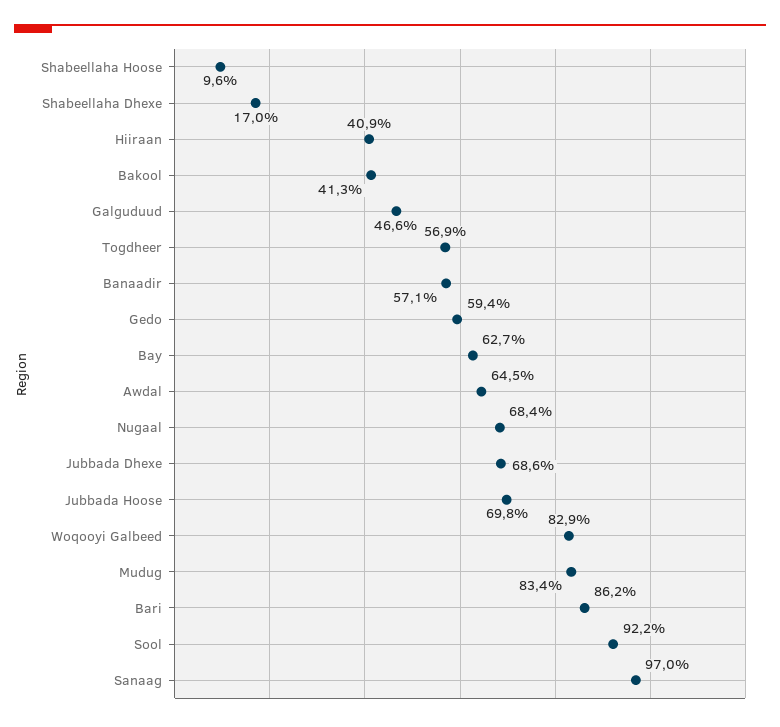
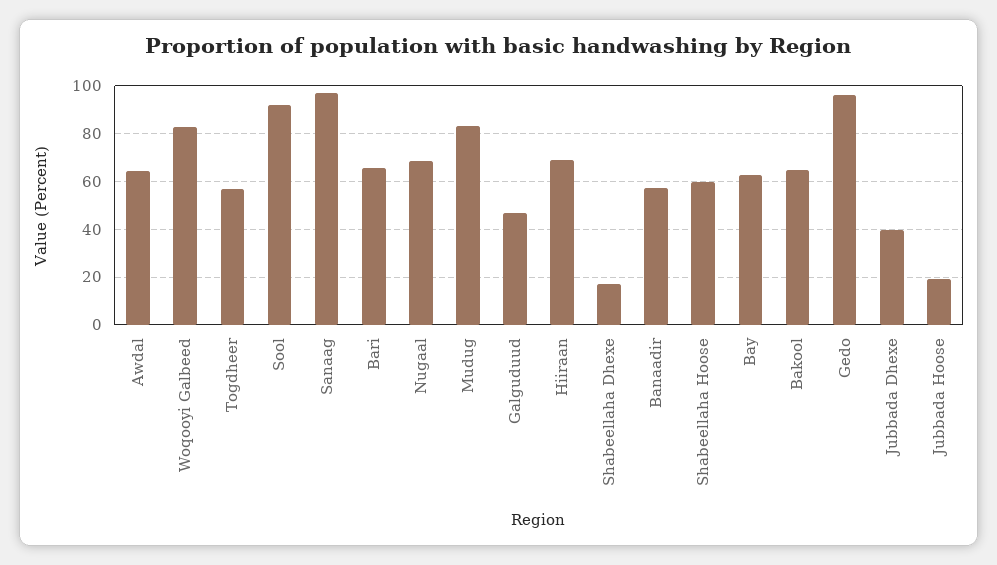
  {
-   "Shabeellaha Hoose": 9.6,
+   "Shabeellaha Hoose": 60,
    "Shabeellaha Dhexe": 17,
-   "Hiiraan": 40.9,
+   "Hiiraan": 70,
-   "Bakool": 41.3,
+   "Bakool": 65,
    "Galguduud": 46.6,
    "Togdheer": 56.9,
    "Banaadir": 57.1,
-   "Gedo": 59.4,
+   "Gedo": 95,
    "Bay": 62.7,
    "Awdal": 64.5,
    "Nugaal": 68.4,
-   "Jubbada Dhexe": 68.6,
+   "Jubbada Dhexe": 40,
-   "Jubbada Hoose": 69.8,
+   "Jubbada Hoose": 20,
    "Woqooyi Galbeed": 82.9,
    "Mudug": 83.4,
-   "Bari": 86.2,
+   "Bari": 65,
    "Sool": 92.2,
    "Sanaag": 97
  }

